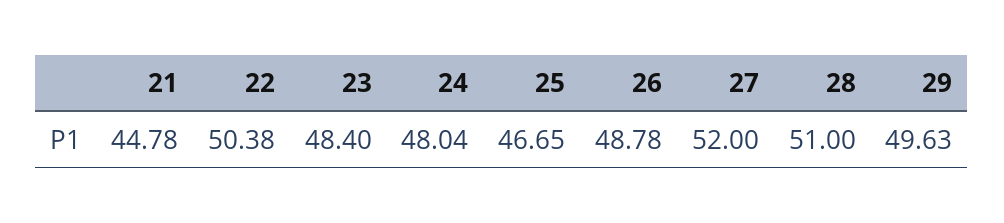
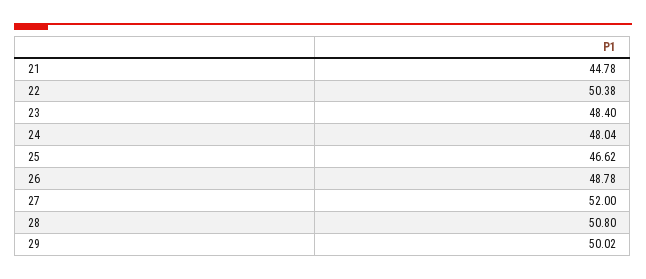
  {
    "21": 44.78,
    "22": 50.38,
    "23": 48.4,
    "24": 48.04,
-   "25": 46.65,
+   "25": 46.62,
    "26": 48.78,
    "27": 52,
-   "28": 51,
+   "28": 50.8,
-   "29": 49.63
+   "29": 50.02
  }

